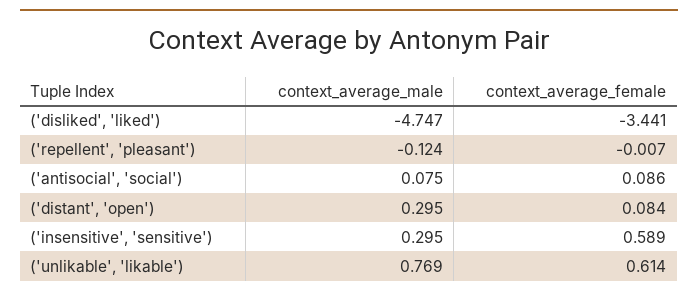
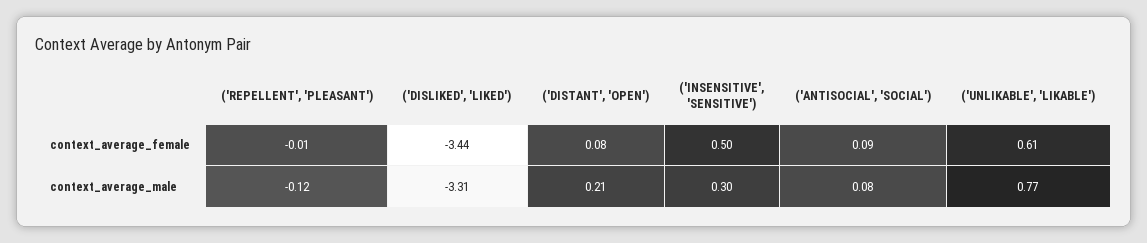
  {
    "context_average_male": {
-     "('disliked', 'liked')": -4.747,
+     "('disliked', 'liked')": -3.31,
      "('repellent', 'pleasant')": -0.124,
      "('antisocial', 'social')": 0.075,
-     "('distant', 'open')": 0.295,
+     "('distant', 'open')": 0.21,
      "('insensitive', 'sensitive')": 0.295,
      "('unlikable', 'likable')": 0.769
    },
    "context_average_female": {
      "('disliked', 'liked')": -3.441,
      "('repellent', 'pleasant')": -0.007,
      "('antisocial', 'social')": 0.086,
      "('distant', 'open')": 0.084,
-     "('insensitive', 'sensitive')": 0.589,
+     "('insensitive', 'sensitive')": 0.5,
      "('unlikable', 'likable')": 0.614
    }
  }

